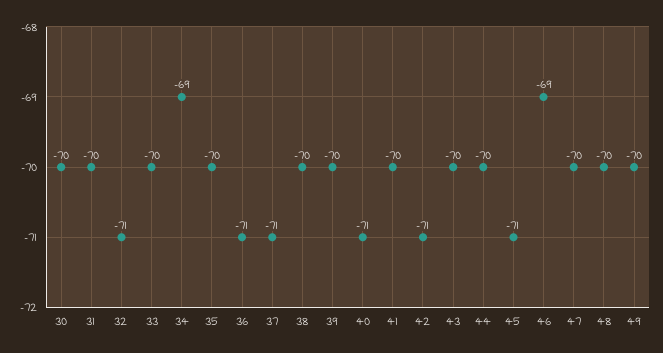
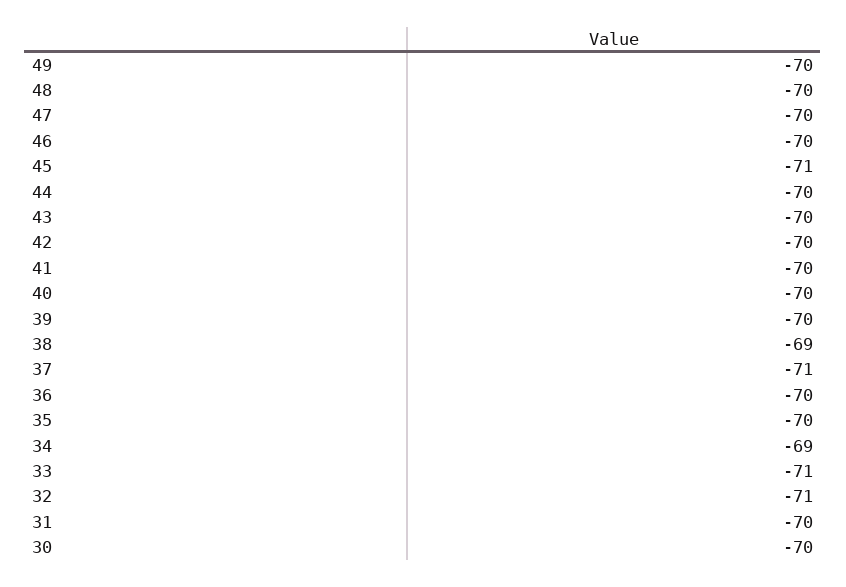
  {
    "30": -70,
    "31": -70,
    "32": -71,
-   "33": -70,
+   "33": -71,
    "34": -69,
    "35": -70,
-   "36": -71,
+   "36": -70,
    "37": -71,
-   "38": -70,
+   "38": -69,
    "39": -70,
-   "40": -71,
+   "40": -70,
    "41": -70,
-   "42": -71,
+   "42": -70,
    "43": -70,
    "44": -70,
    "45": -71,
-   "46": -69,
+   "46": -70,
    "47": -70,
    "48": -70,
    "49": -70
  }

